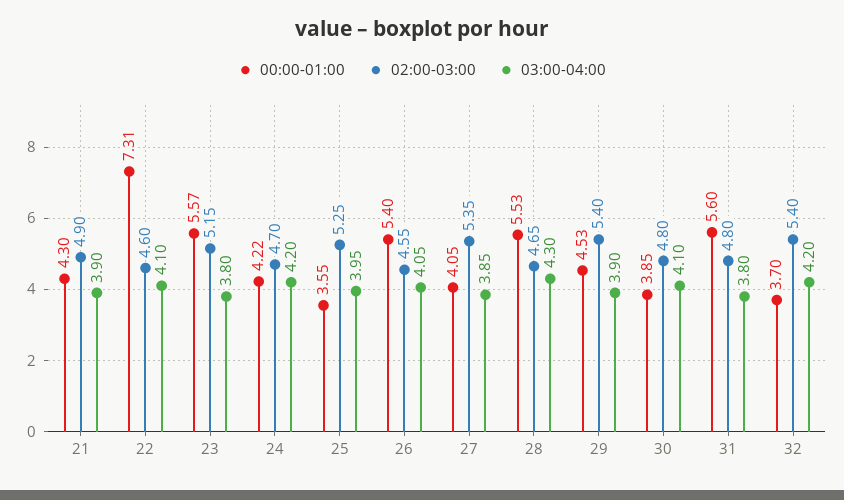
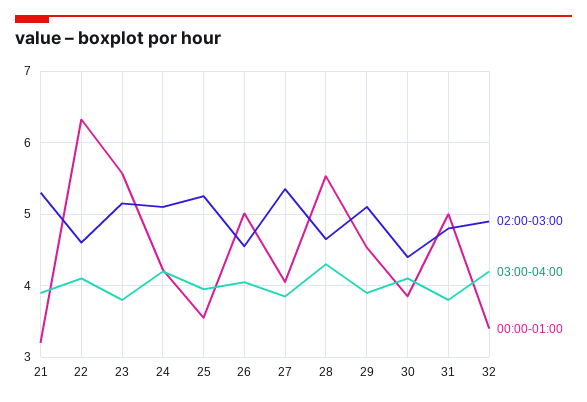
  {
    "00:00-01:00": {
-     "21": 4.3,
+     "21": 3.2,
-     "22": 7.31,
+     "22": 6.3,
      "23": 5.57,
      "24": 4.22,
      "25": 3.55,
-     "26": 5.4,
+     "26": 5,
      "27": 4.05,
      "28": 5.53,
      "29": 4.53,
      "30": 3.85,
-     "31": 5.6,
+     "31": 5,
-     "32": 3.7
+     "32": 3.4
    },
    "02:00-03:00": {
-     "21": 4.9,
+     "21": 5.3,
      "22": 4.6,
      "23": 5.15,
-     "24": 4.7,
+     "24": 5.1,
      "25": 5.25,
      "26": 4.55,
      "27": 5.35,
      "28": 4.65,
-     "29": 5.4,
+     "29": 5.1,
-     "30": 4.8,
+     "30": 4.4,
      "31": 4.8,
-     "32": 5.4
+     "32": 4.9
    },
    "03:00-04:00": {
      "21": 3.9,
      "22": 4.1,
      "23": 3.8,
      "24": 4.2,
      "25": 3.95,
      "26": 4.05,
      "27": 3.85,
      "28": 4.3,
      "29": 3.9,
      "30": 4.1,
      "31": 3.8,
      "32": 4.2
    }
  }

